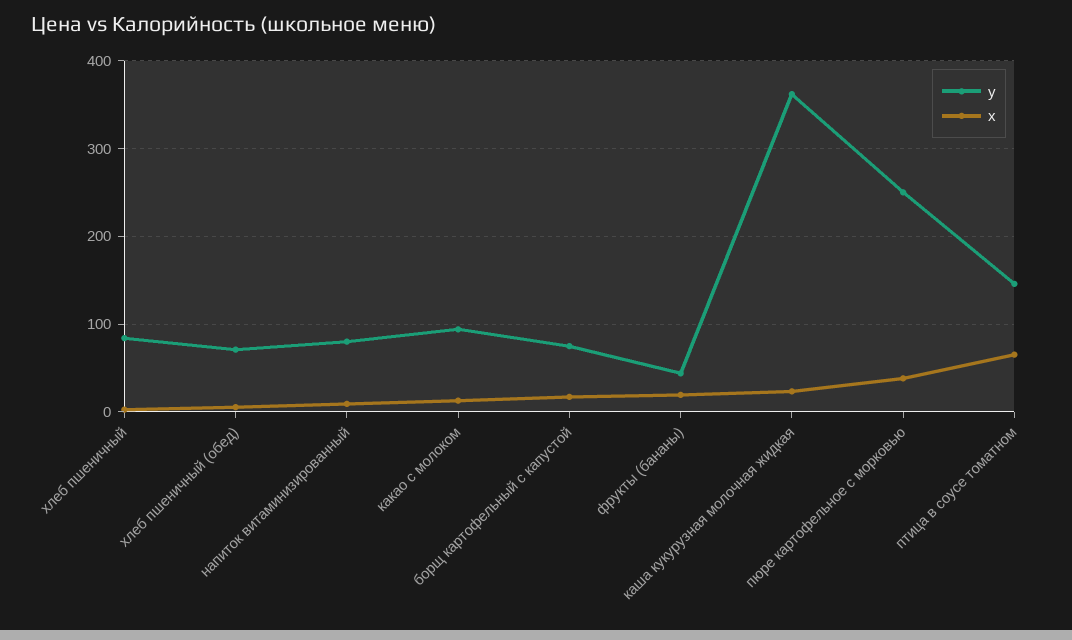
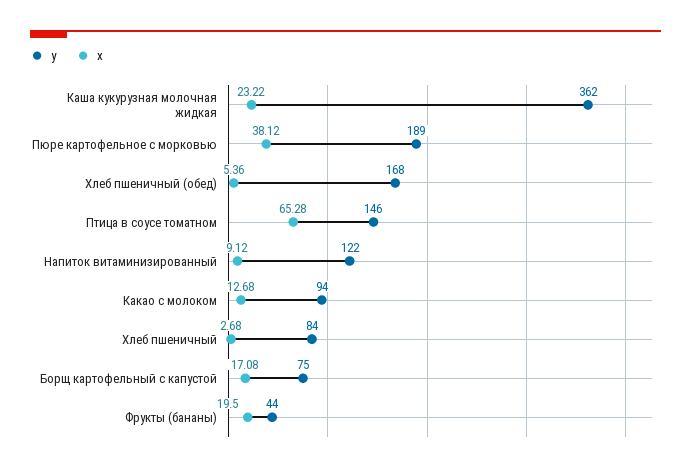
  {
    "y": {
      "хлеб пшеничный": 84,
-     "хлеб пшеничный (обед)": 70,
+     "хлеб пшеничный (обед)": 168,
-     "напиток витаминизированный": 80,
+     "напиток витаминизированный": 122,
      "какао с молоком": 94,
      "борщ картофельный с капустой": 75,
      "фрукты (бананы)": 44,
      "каша кукурузная молочная жидкая": 362,
-     "пюре картофельное с морковью": 250,
+     "пюре картофельное с морковью": 189,
      "птица в соусе томатном": 146
    },
    "x": {
      "хлеб пшеничный": 2.68,
      "хлеб пшеничный (обед)": 5.36,
      "напиток витаминизированный": 9.12,
      "какао с молоком": 12.68,
      "борщ картофельный с капустой": 17.08,
      "фрукты (бананы)": 19.5,
      "каша кукурузная молочная жидкая": 23.22,
      "пюре картофельное с морковью": 38.12,
      "птица в соусе томатном": 65.28
    }
  }

